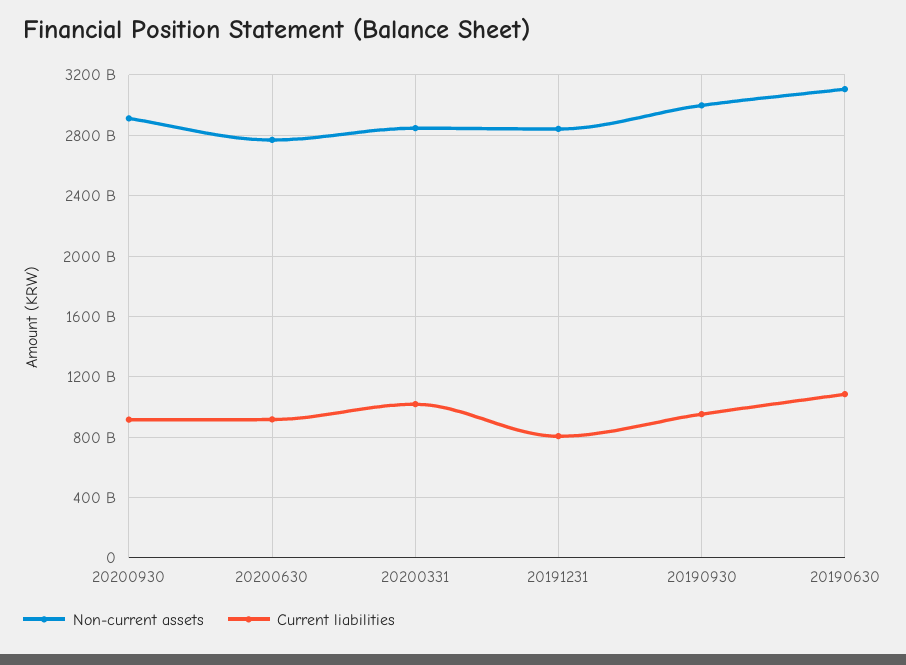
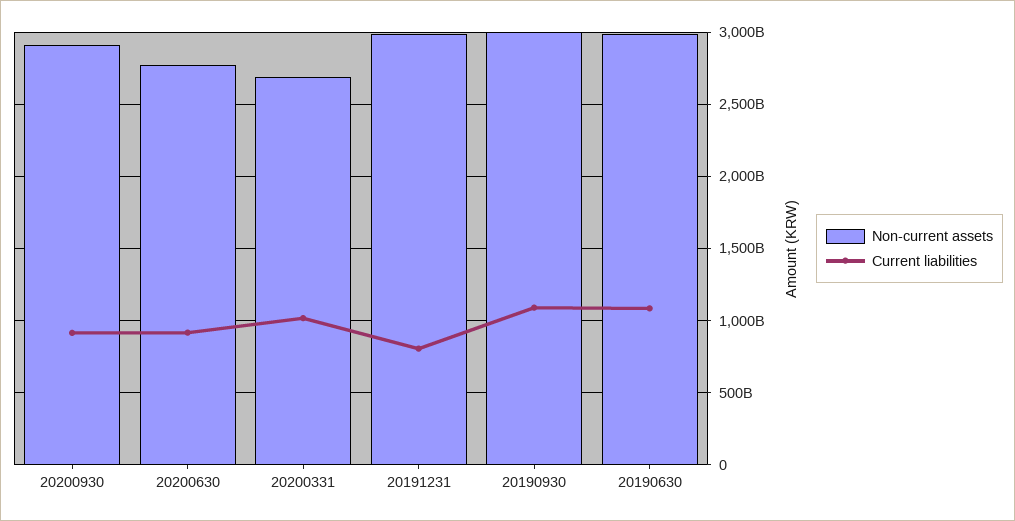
  {
    "Non-current assets": {
      "20200930": 2900000000000,
      "20200630": 2750000000000,
-     "20200331": 2850000000000,
+     "20200331": 2700000000000,
-     "20191231": 2850000000000,
+     "20191231": 3000000000000,
      "20190930": 3000000000000,
-     "20190630": 3100000000000
+     "20190630": 3000000000000
    },
    "Current liabilities": {
      "20200930": 900000000000,
      "20200630": 900000000000,
      "20200331": 1000000000000,
      "20191231": 800000000000,
-     "20190930": 950000000000,
+     "20190930": 1100000000000,
      "20190630": 1100000000000
    }
  }

